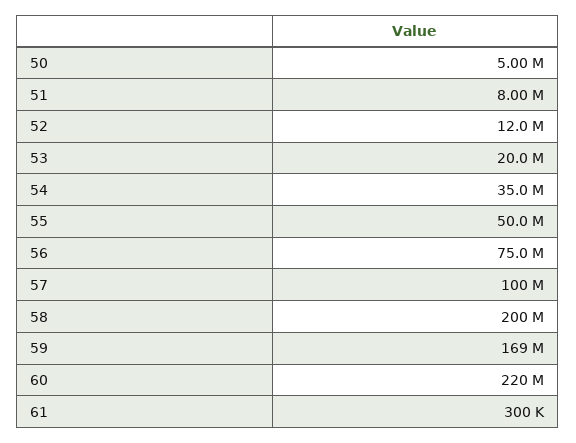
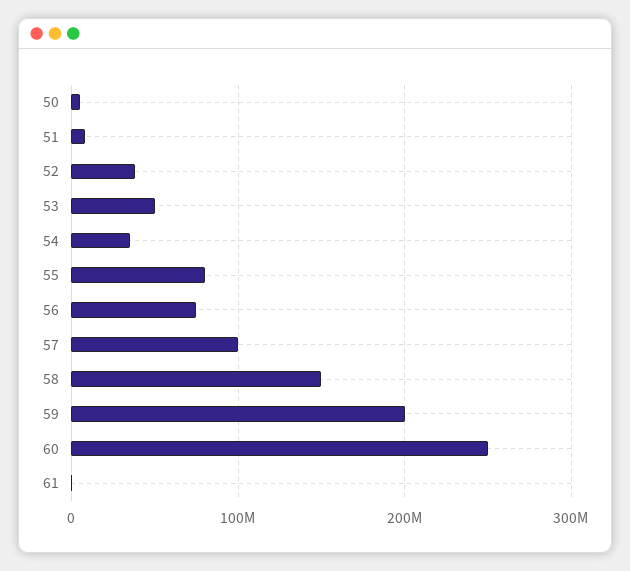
  {
    "50": 5000000,
    "51": 8000000,
-   "52": 12000000,
+   "52": 40000000,
-   "53": 20000000,
+   "53": 50000000,
    "54": 35000000,
-   "55": 50000000,
+   "55": 80000000,
    "56": 75000000,
    "57": 100000000,
-   "58": 200000000,
+   "58": 150000000,
-   "59": 169000000,
+   "59": 200000000,
-   "60": 220000000,
+   "60": 250000000,
    "61": 300000
  }

